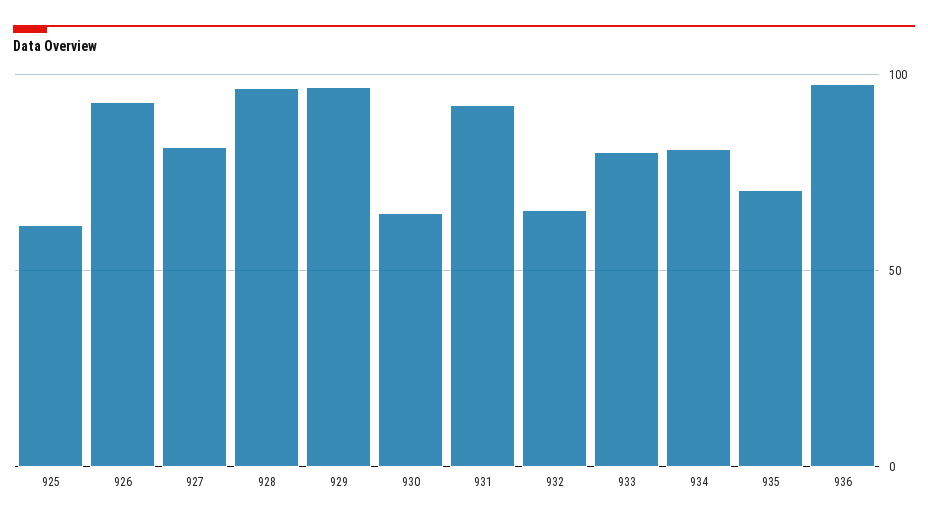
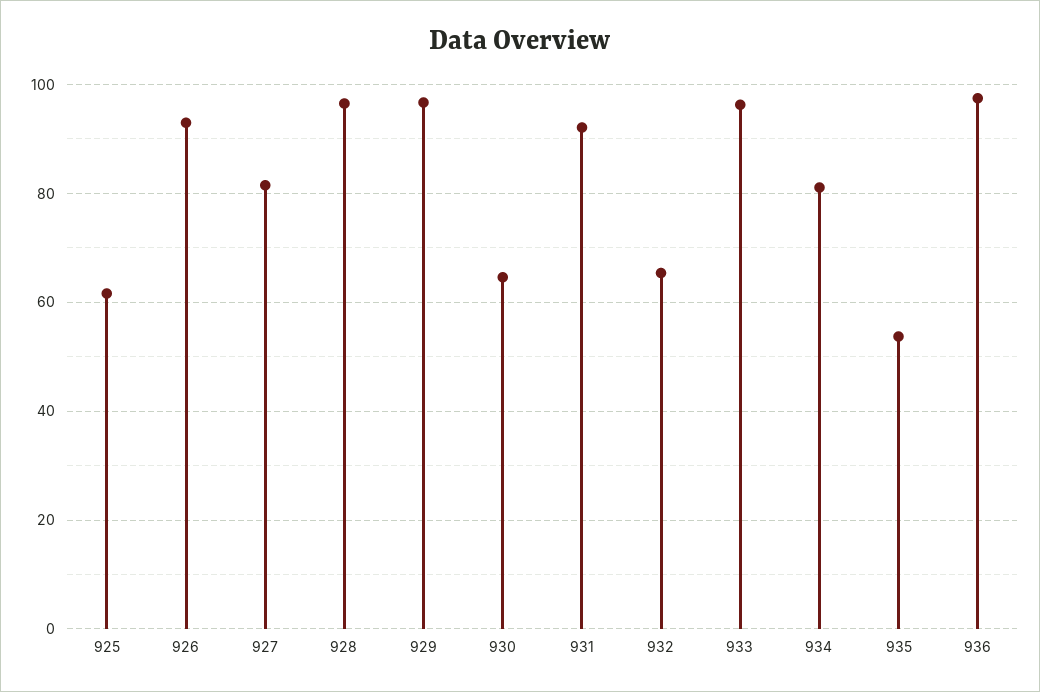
  {
    "925": 62,
    "926": 94,
    "927": 82,
    "928": 96,
    "929": 96,
    "930": 64,
    "931": 92,
    "932": 66,
-   "933": 80,
+   "933": 96,
    "934": 82,
-   "935": 70,
+   "935": 54,
    "936": 98
  }

